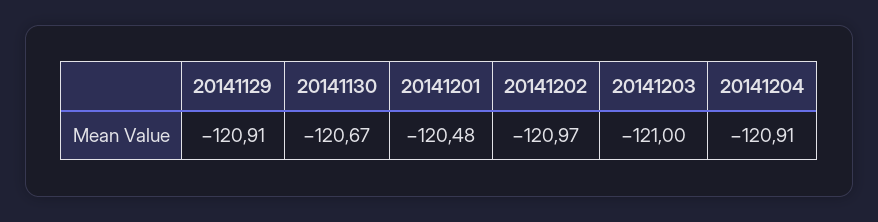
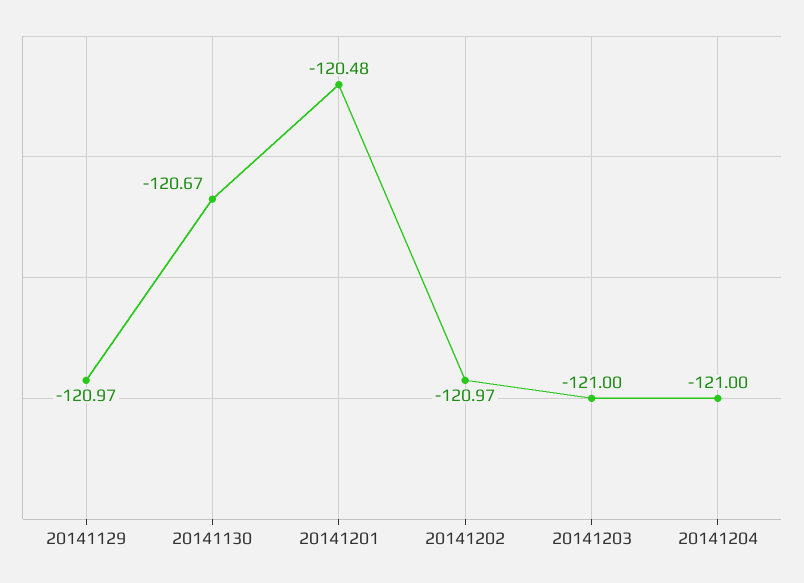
  {
-   "20141129": -120.91,
+   "20141129": -120.97,
    "20141130": -120.67,
    "20141201": -120.48,
    "20141202": -120.97,
    "20141203": -121,
-   "20141204": -120.91
+   "20141204": -121
  }

